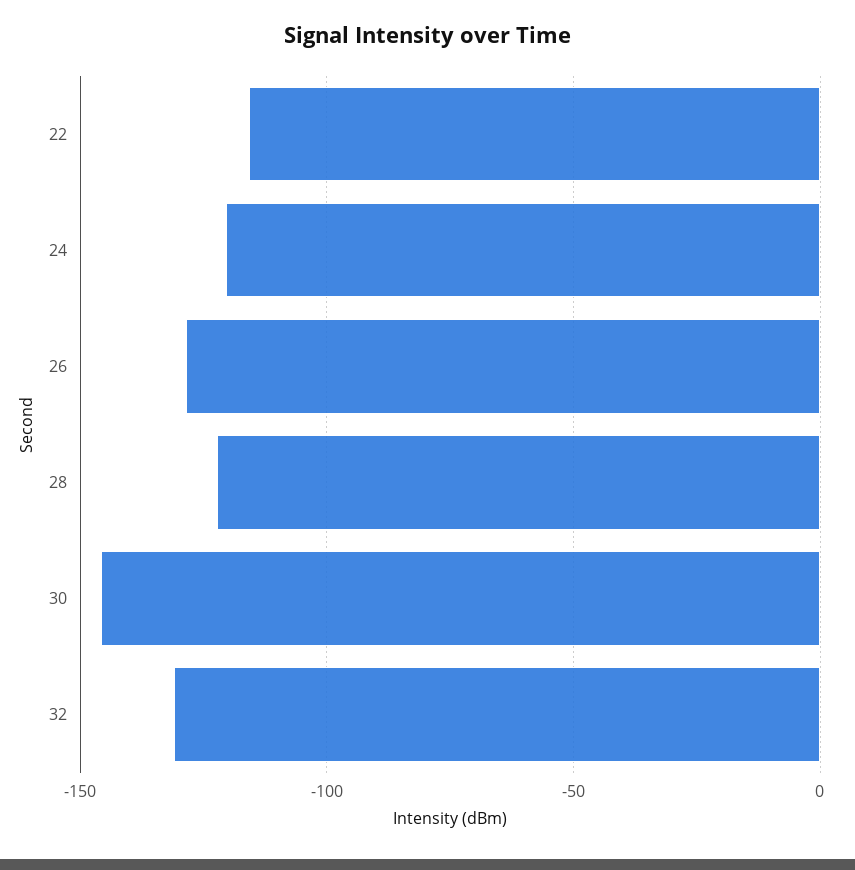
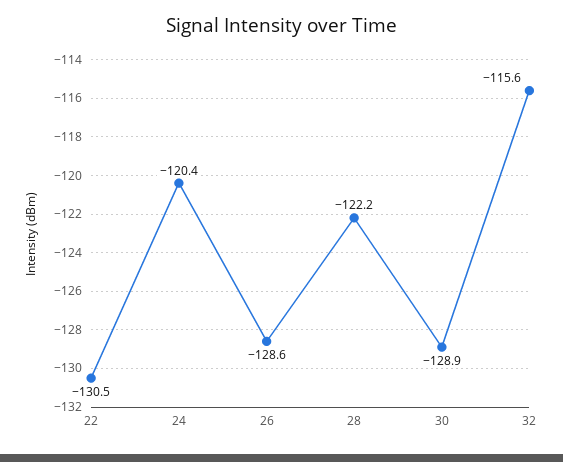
  {
-   "22": -115,
+   "22": -130.5,
    "24": -120.4,
    "26": -128.6,
    "28": -122.2,
-   "30": -145,
+   "30": -128.9,
-   "32": -130
+   "32": -115.6
  }

